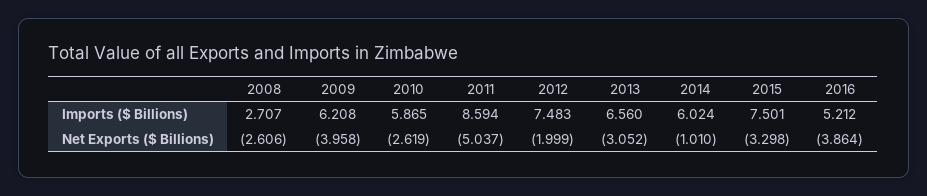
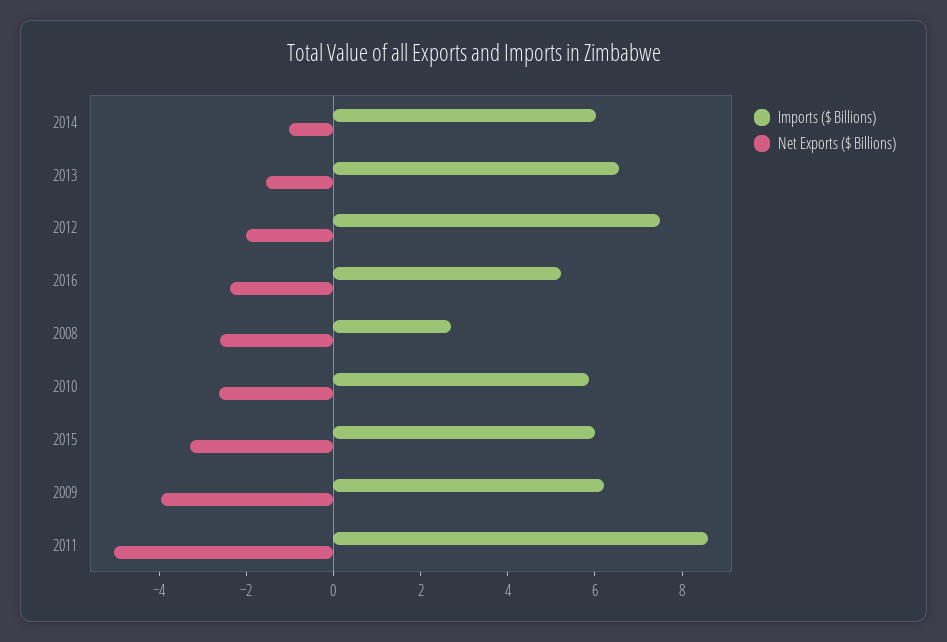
  {
    "Imports ($ Billions)": {
      "2008": 2.707,
      "2009": 6.208,
      "2010": 5.865,
      "2011": 8.594,
      "2012": 7.483,
      "2013": 6.56,
      "2014": 6.024,
-     "2015": 7.501,
+     "2015": 6,
      "2016": 5.212
    },
    "Net Exports ($ Billions)": {
      "2008": -2.606,
      "2009": -3.958,
      "2010": -2.619,
      "2011": -5.037,
      "2012": -1.999,
-     "2013": -3.052,
+     "2013": -1.5,
      "2014": -1.01,
      "2015": -3.298,
-     "2016": -3.864
+     "2016": -2.5
    }
  }

